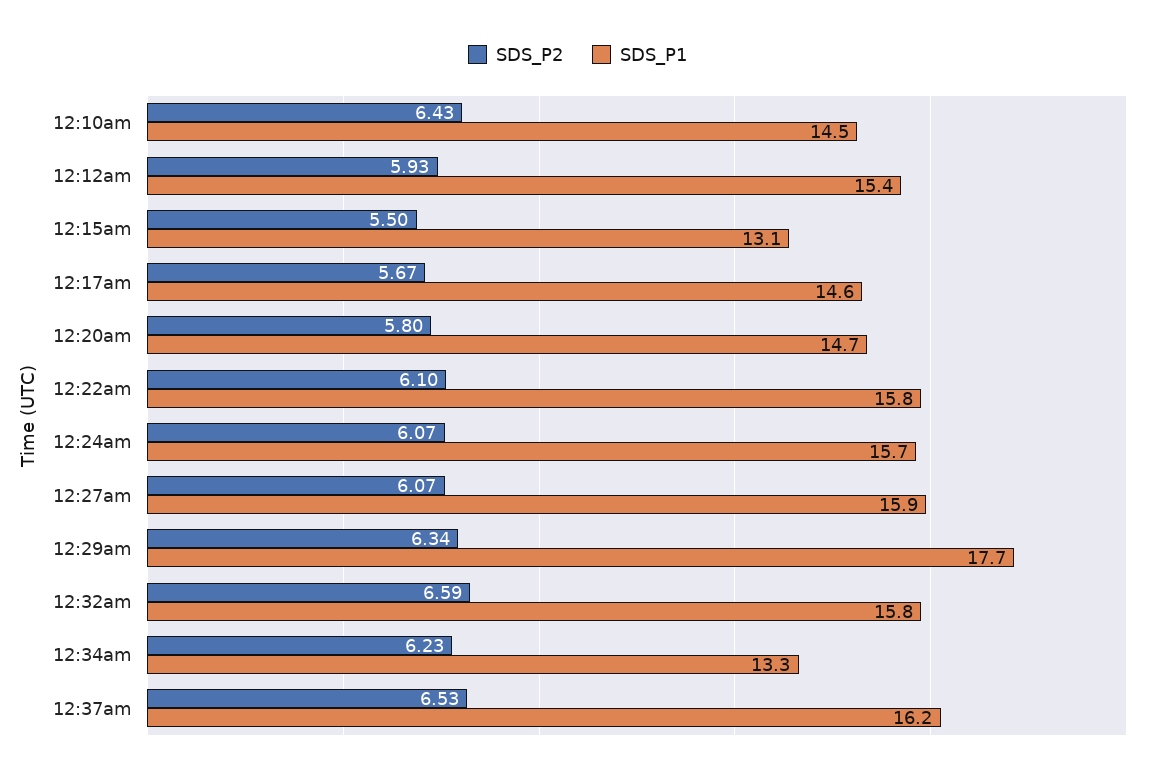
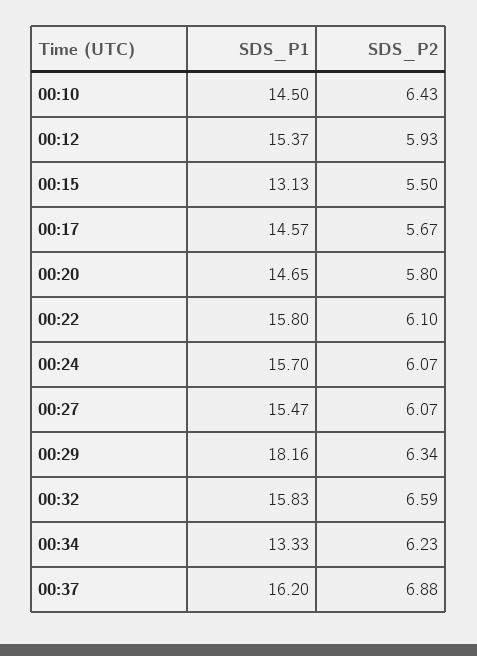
  {
    "SDS_P2": {
      "12:10am": 6.43,
      "12:12am": 5.93,
      "12:15am": 5.5,
      "12:17am": 5.67,
      "12:20am": 5.8,
      "12:22am": 6.1,
      "12:24am": 6.07,
      "12:27am": 6.07,
      "12:29am": 6.34,
      "12:32am": 6.59,
      "12:34am": 6.23,
-     "12:37am": 6.53
+     "12:37am": 6.88
    },
    "SDS_P1": {
      "12:10am": 14.5,
      "12:12am": 15.37,
      "12:15am": 13.13,
      "12:17am": 14.57,
      "12:20am": 14.65,
      "12:22am": 15.8,
      "12:24am": 15.7,
-     "12:27am": 15.9,
+     "12:27am": 15.47,
-     "12:29am": 17.7,
+     "12:29am": 18.16,
      "12:32am": 15.83,
      "12:34am": 13.33,
      "12:37am": 16.2
    }
  }

